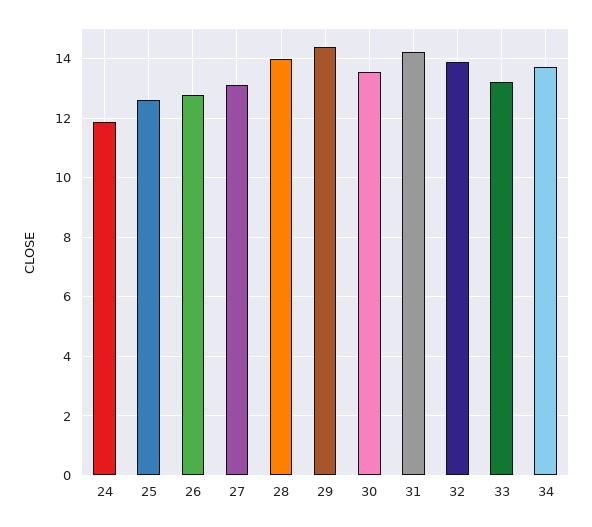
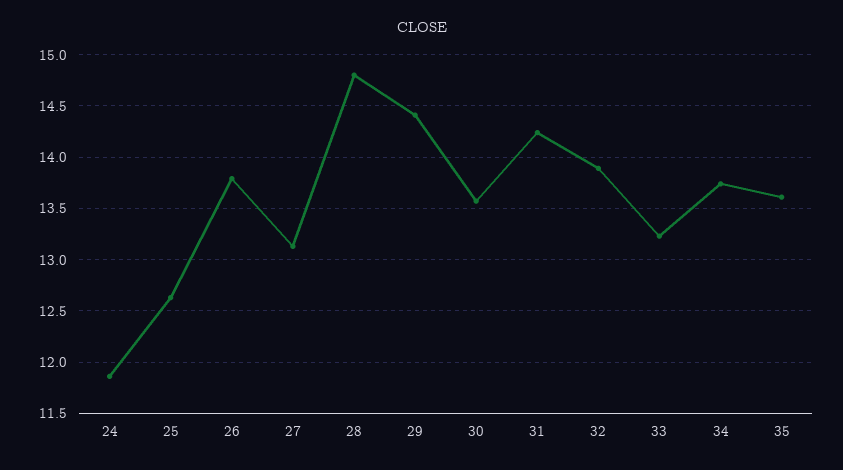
  {
    "24": 11.9,
    "25": 12.6,
-   "26": 12.75,
+   "26": 13.8,
    "27": 13.1,
-   "28": 14,
+   "28": 14.8,
    "29": 14.4,
    "30": 13.6,
    "31": 14.2,
    "32": 13.9,
    "33": 13.2,
-   "34": 13.7
+   "34": 13.7,
+   "35": 13.6
  }

